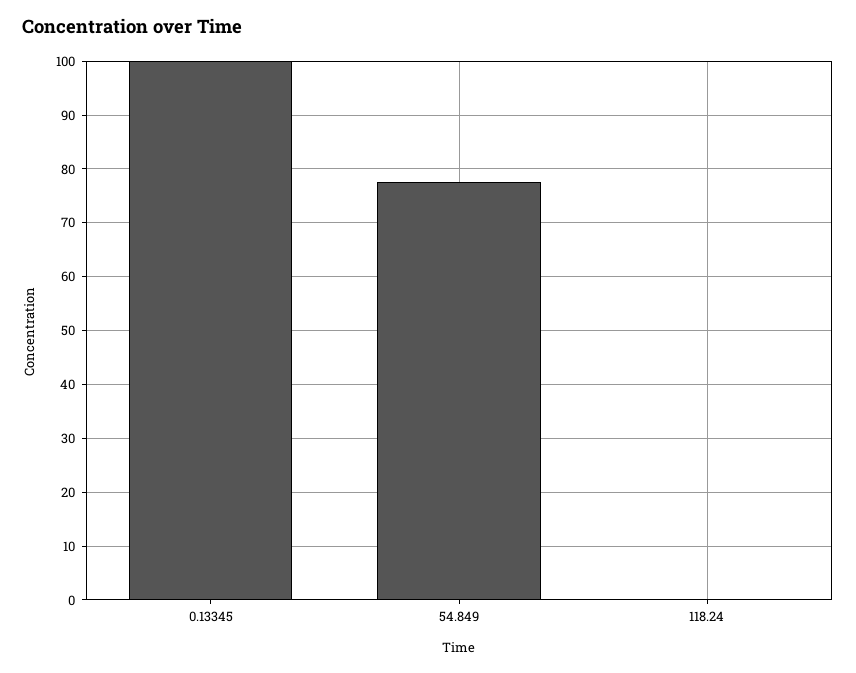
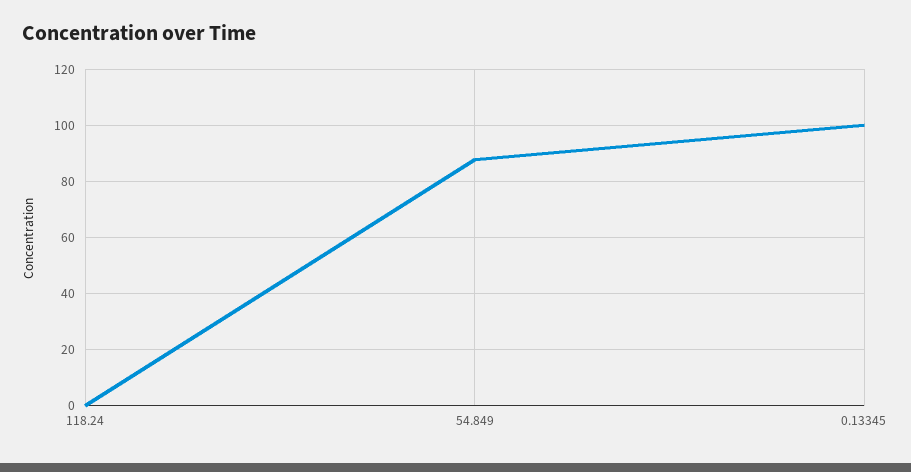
  {
    "0.13345": 100,
-   "54.849": 78,
+   "54.849": 87.5,
    "118.24": 0
  }

